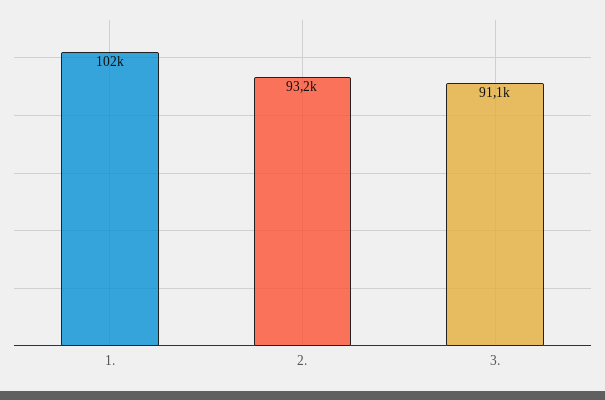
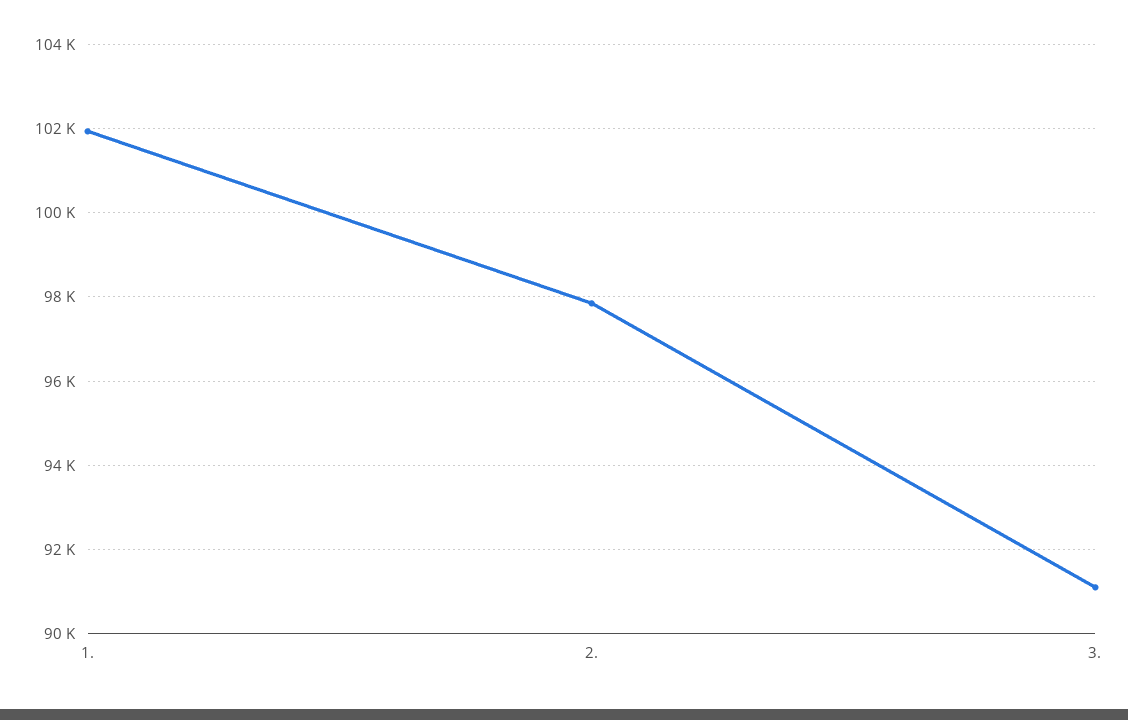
  {
    "1.": 102000,
-   "2.": 93200,
+   "2.": 97800,
    "3.": 91100
  }

